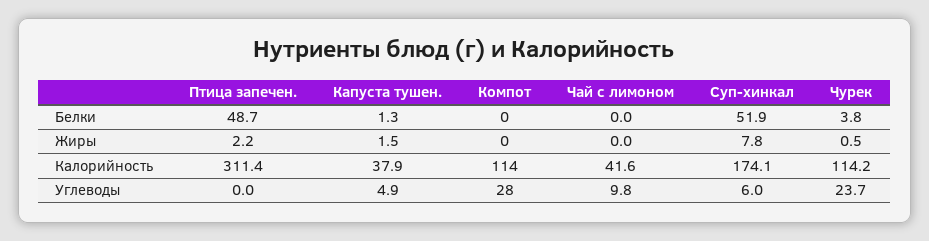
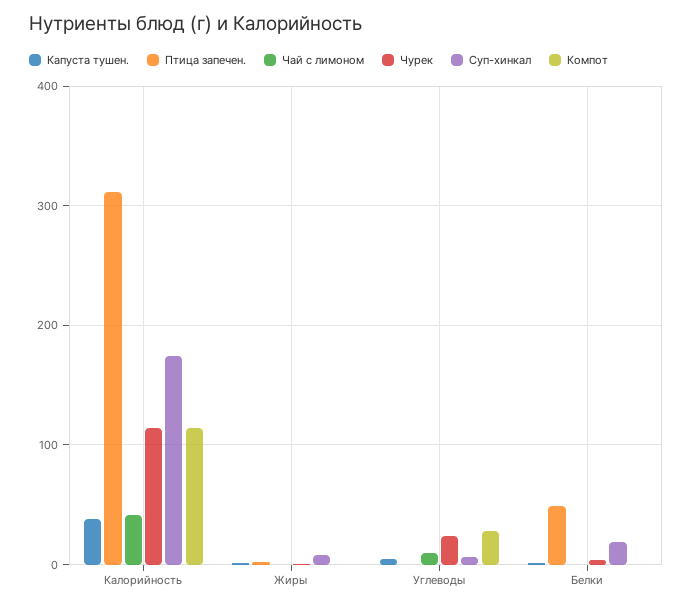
  {
    "Птица запечен.": {
      "Белки": 48.7,
      "Жиры": 2.2,
      "Калорийность": 311.4,
      "Углеводы": 0
    },
    "Капуста тушен.": {
      "Белки": 1.3,
      "Жиры": 1.5,
      "Калорийность": 37.9,
      "Углеводы": 4.9
    },
    "Компот": {
      "Белки": 0,
      "Жиры": 0,
      "Калорийность": 114,
      "Углеводы": 28
    },
    "Чай с лимоном": {
      "Белки": 0,
      "Жиры": 0,
      "Калорийность": 41.6,
      "Углеводы": 9.8
    },
    "Суп-хинкал": {
-     "Белки": 51.9,
+     "Белки": 20,
      "Жиры": 7.8,
      "Калорийность": 174.1,
      "Углеводы": 6
    },
    "Чурек": {
      "Белки": 3.8,
      "Жиры": 0.5,
      "Калорийность": 114.2,
      "Углеводы": 23.7
    }
  }

